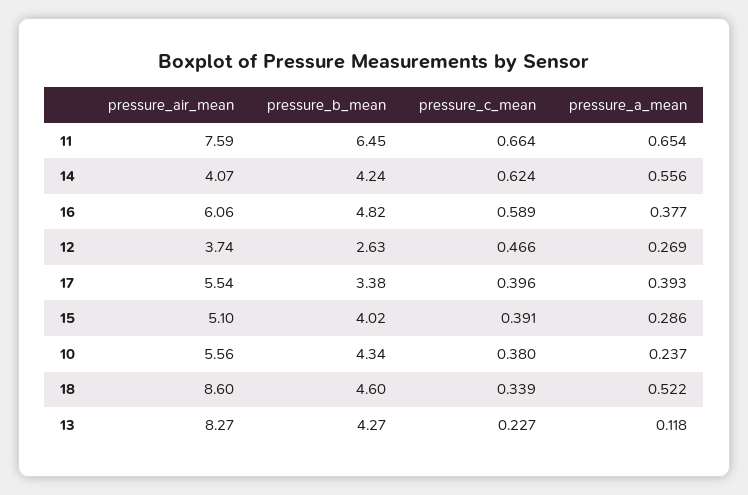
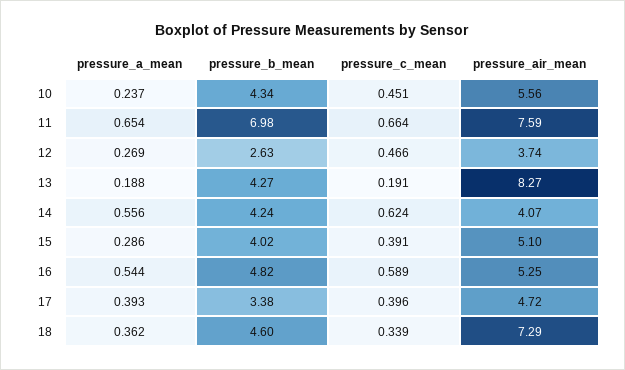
  {
    "pressure_air_mean": {
      "11": 7.59,
      "14": 4.07,
-     "16": 6.06,
+     "16": 5.25,
      "12": 3.74,
-     "17": 5.54,
+     "17": 4.72,
      "15": 5.1,
      "10": 5.56,
-     "18": 8.6,
+     "18": 7.29,
      "13": 8.27
    },
    "pressure_b_mean": {
-     "11": 6.45,
+     "11": 6.98,
      "14": 4.24,
      "16": 4.82,
      "12": 2.63,
      "17": 3.38,
      "15": 4.02,
      "10": 4.34,
      "18": 4.6,
      "13": 4.27
    },
    "pressure_c_mean": {
      "11": 0.664,
      "14": 0.624,
      "16": 0.589,
      "12": 0.466,
      "17": 0.396,
      "15": 0.391,
-     "10": 0.38,
+     "10": 0.451,
      "18": 0.339,
-     "13": 0.227
+     "13": 0.191
    },
    "pressure_a_mean": {
      "11": 0.654,
      "14": 0.556,
-     "16": 0.377,
+     "16": 0.544,
      "12": 0.269,
      "17": 0.393,
      "15": 0.286,
      "10": 0.237,
-     "18": 0.522,
+     "18": 0.362,
-     "13": 0.118
+     "13": 0.188
    }
  }

